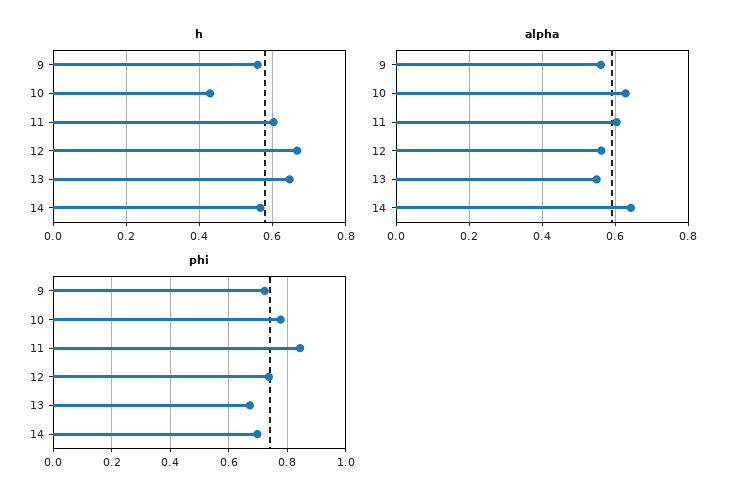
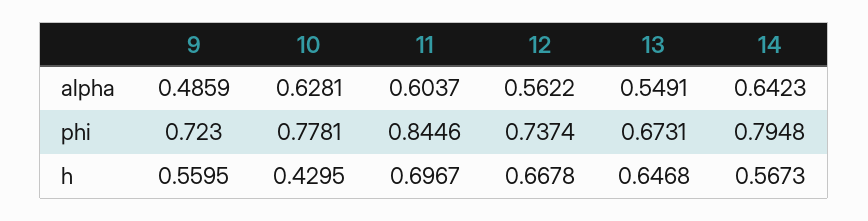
  {
    "h": {
      "9": 0.5595,
      "10": 0.4295,
-     "11": 0.6,
+     "11": 0.6967,
      "12": 0.6678,
      "13": 0.6468,
      "14": 0.5673
    },
    "alpha": {
-     "9": 0.56,
+     "9": 0.4859,
      "10": 0.6281,
      "11": 0.6037,
      "12": 0.5622,
      "13": 0.5491,
      "14": 0.6423
    },
    "phi": {
      "9": 0.723,
      "10": 0.7781,
      "11": 0.8446,
      "12": 0.7374,
      "13": 0.6731,
-     "14": 0.7
+     "14": 0.7948
    }
  }

